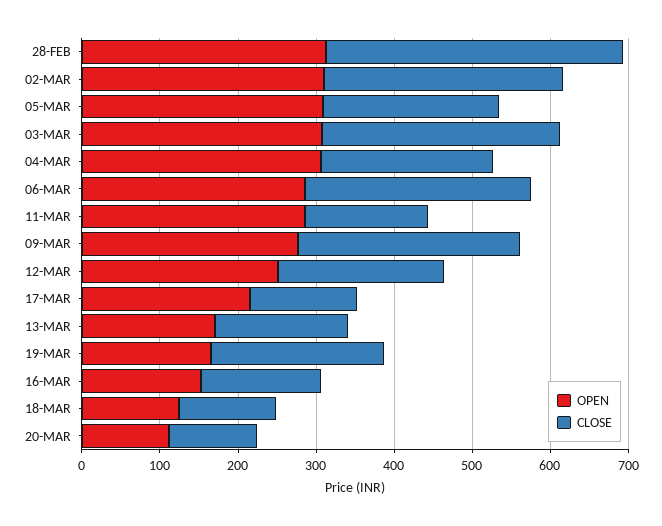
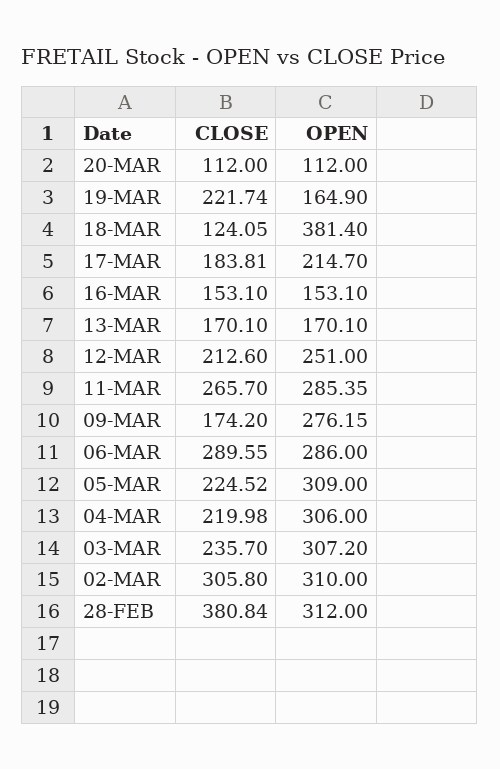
  {
    "OPEN": {
      "28-FEB": 312,
      "02-MAR": 310,
      "05-MAR": 309,
      "03-MAR": 307.2,
      "04-MAR": 306,
      "06-MAR": 286,
      "11-MAR": 285.35,
      "09-MAR": 276.15,
      "12-MAR": 251,
      "17-MAR": 214.7,
      "13-MAR": 170.1,
      "19-MAR": 164.9,
      "16-MAR": 153.1,
-     "18-MAR": 120,
+     "18-MAR": 381.4,
      "20-MAR": 112
    },
    "CLOSE": {
      "28-FEB": 380.84,
      "02-MAR": 305.8,
      "05-MAR": 224.52,
-     "03-MAR": 300,
+     "03-MAR": 235.7,
      "04-MAR": 219.98,
      "06-MAR": 289.55,
-     "11-MAR": 160,
+     "11-MAR": 265.7,
-     "09-MAR": 280,
+     "09-MAR": 174.2,
      "12-MAR": 212.6,
-     "17-MAR": 140,
+     "17-MAR": 183.81,
      "13-MAR": 170.1,
      "19-MAR": 221.74,
      "16-MAR": 153.1,
      "18-MAR": 124.05,
      "20-MAR": 112
    }
  }

